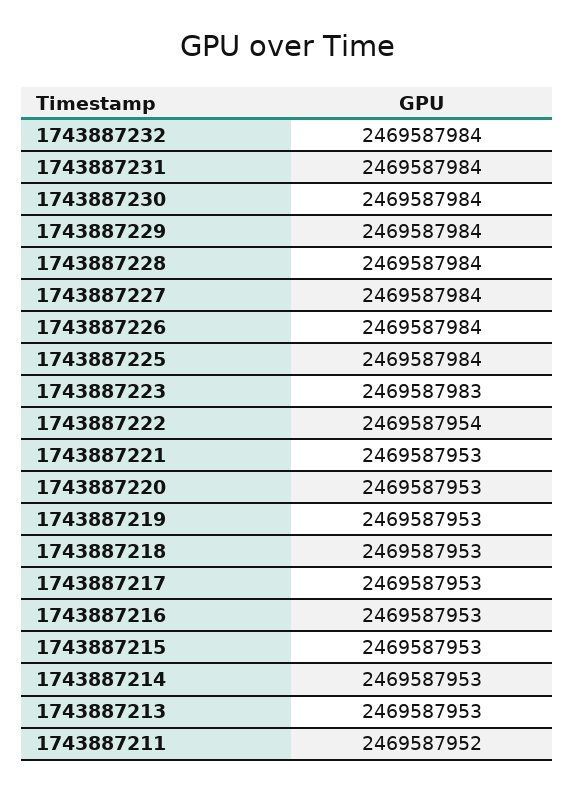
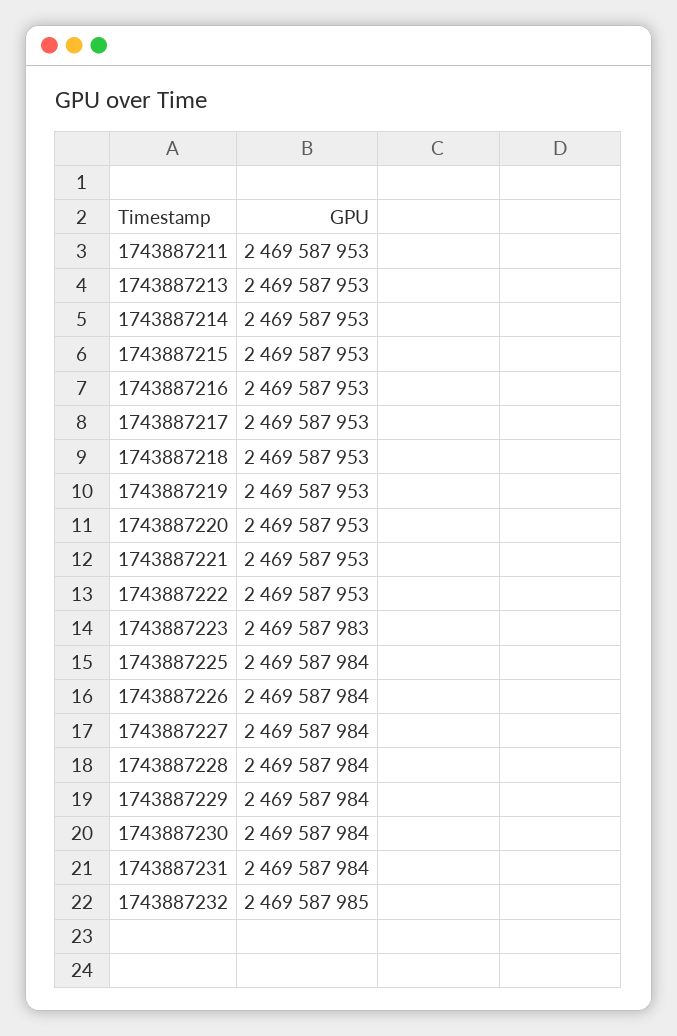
  {
-   "1743887232": 2469587984,
+   "1743887232": 2469587985,
    "1743887231": 2469587984,
    "1743887230": 2469587984,
    "1743887229": 2469587984,
    "1743887228": 2469587984,
    "1743887227": 2469587984,
    "1743887226": 2469587984,
    "1743887225": 2469587984,
    "1743887223": 2469587983,
-   "1743887222": 2469587954,
+   "1743887222": 2469587953,
    "1743887221": 2469587953,
    "1743887220": 2469587953,
    "1743887219": 2469587953,
    "1743887218": 2469587953,
    "1743887217": 2469587953,
    "1743887216": 2469587953,
    "1743887215": 2469587953,
    "1743887214": 2469587953,
    "1743887213": 2469587953,
-   "1743887211": 2469587952
+   "1743887211": 2469587953
  }

